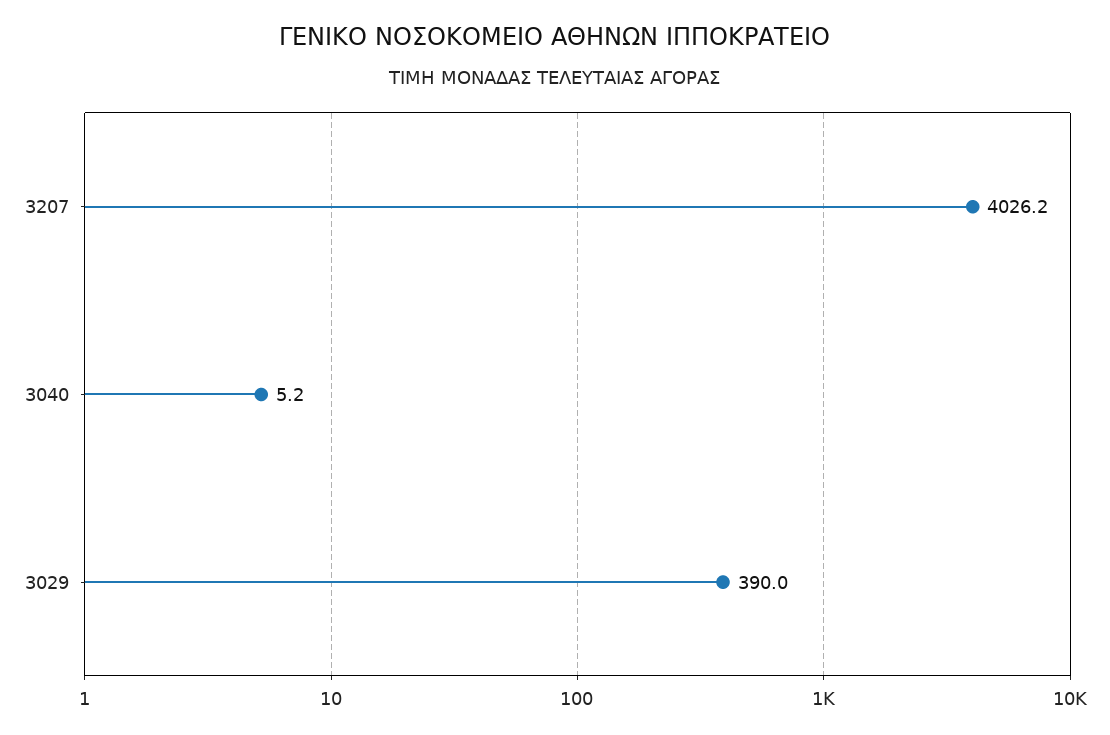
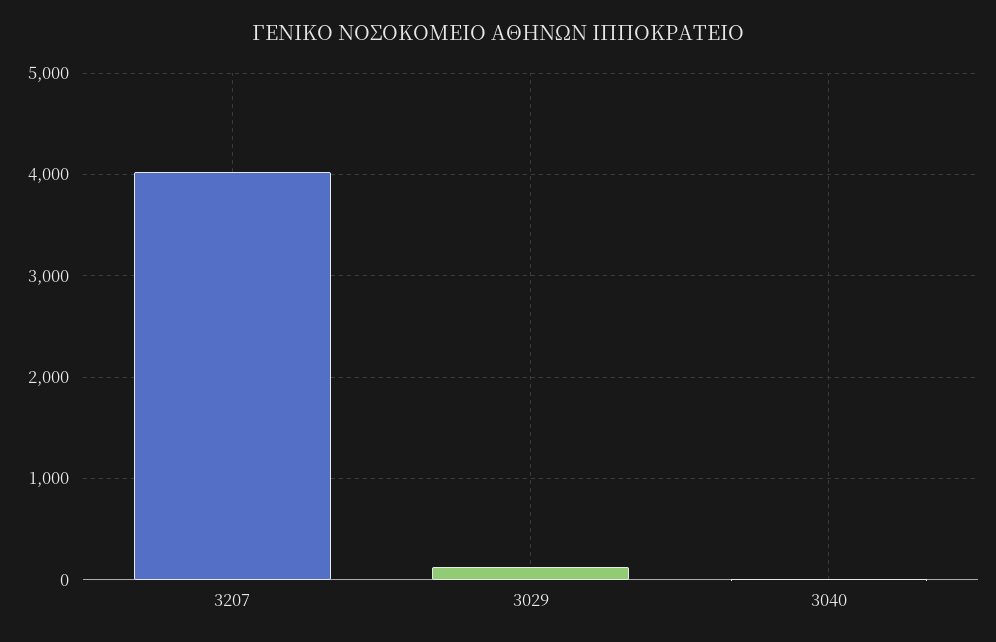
  {
    "3207": 4026.2,
    "3040": 5.2,
-   "3029": 390
+   "3029": 100
  }

